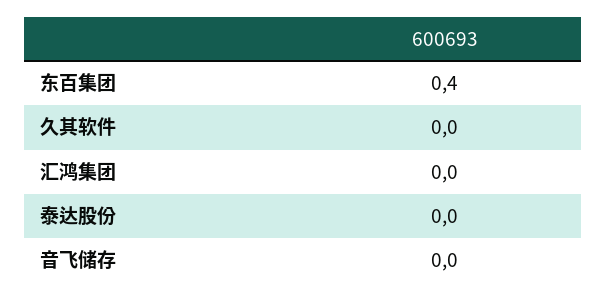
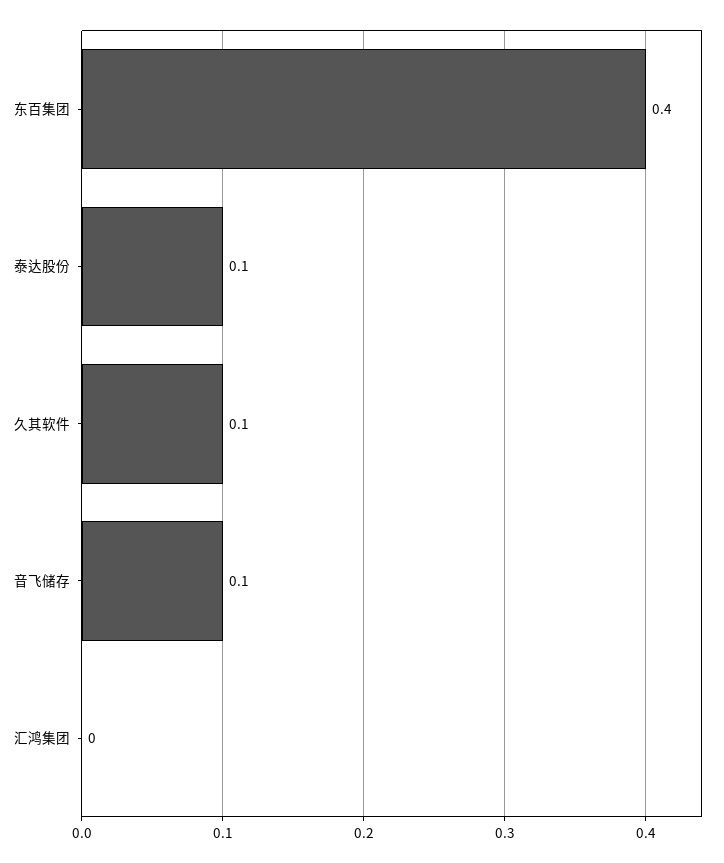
  {
    "东百集团": 0.4,
-   "久其软件": 0,
+   "久其软件": 0.1,
    "汇鸿集团": 0,
-   "泰达股份": 0,
+   "泰达股份": 0.1,
-   "音飞储存": 0
+   "音飞储存": 0.1
  }

